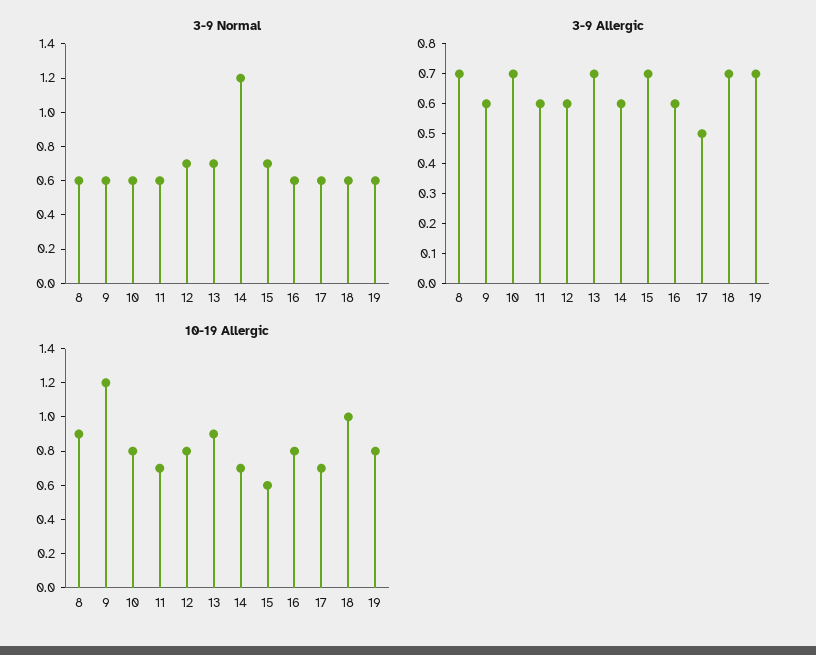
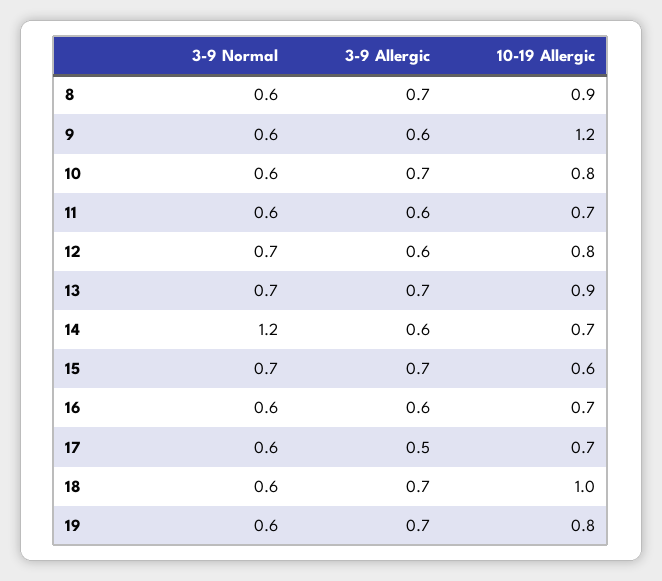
  {
    "3-9 Normal": {
      "8": 0.6,
      "9": 0.6,
      "10": 0.6,
      "11": 0.6,
      "12": 0.7,
      "13": 0.7,
      "14": 1.2,
      "15": 0.7,
      "16": 0.6,
      "17": 0.6,
      "18": 0.6,
      "19": 0.6
    },
    "3-9 Allergic": {
      "8": 0.7,
      "9": 0.6,
      "10": 0.7,
      "11": 0.6,
      "12": 0.6,
      "13": 0.7,
      "14": 0.6,
      "15": 0.7,
      "16": 0.6,
      "17": 0.5,
      "18": 0.7,
      "19": 0.7
    },
    "10-19 Allergic": {
      "8": 0.9,
      "9": 1.2,
      "10": 0.8,
      "11": 0.7,
      "12": 0.8,
      "13": 0.9,
      "14": 0.7,
      "15": 0.6,
-     "16": 0.8,
+     "16": 0.7,
      "17": 0.7,
      "18": 1,
      "19": 0.8
    }
  }

